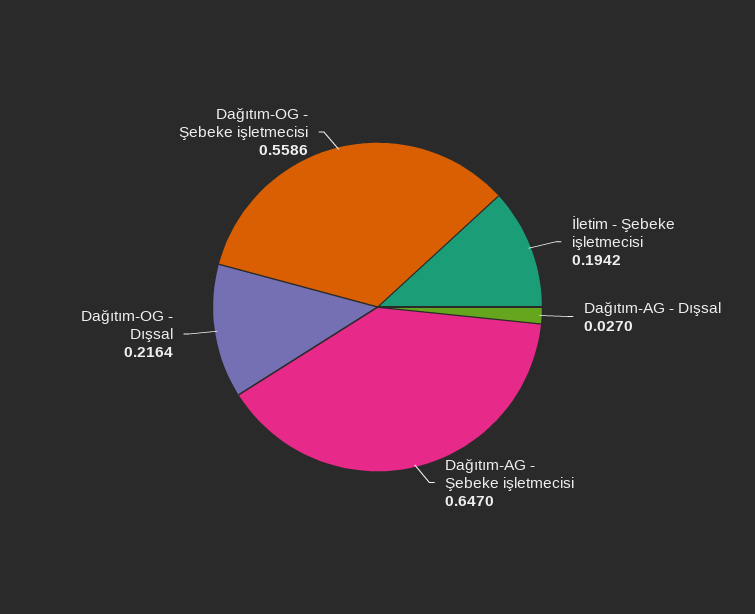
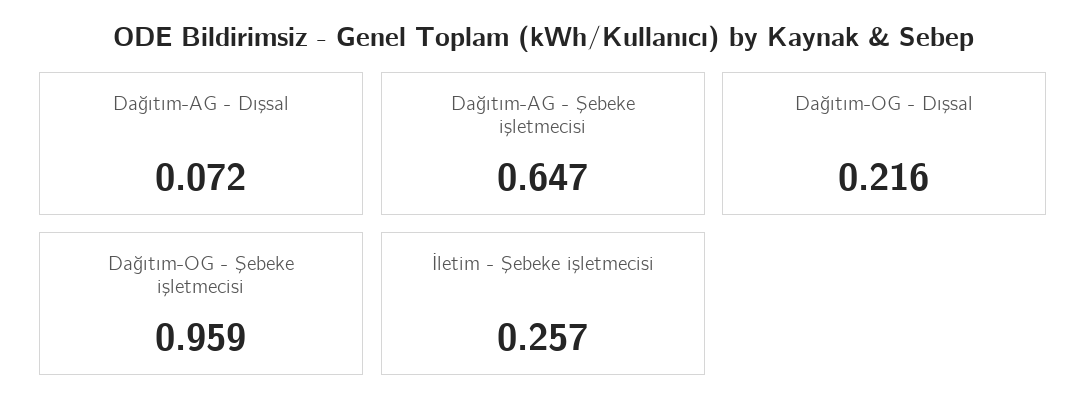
  {
-   "İletim - Şebeke işletmecisi": 0.1942,
+   "İletim - Şebeke işletmecisi": 0.257,
-   "Dağıtım-AG - Dışsal": 0.027,
+   "Dağıtım-AG - Dışsal": 0.072,
    "Dağıtım-AG - Şebeke işletmecisi": 0.647,
    "Dağıtım-OG - Dışsal": 0.2164,
-   "Dağıtım-OG - Şebeke işletmecisi": 0.5586
+   "Dağıtım-OG - Şebeke işletmecisi": 0.959
  }

